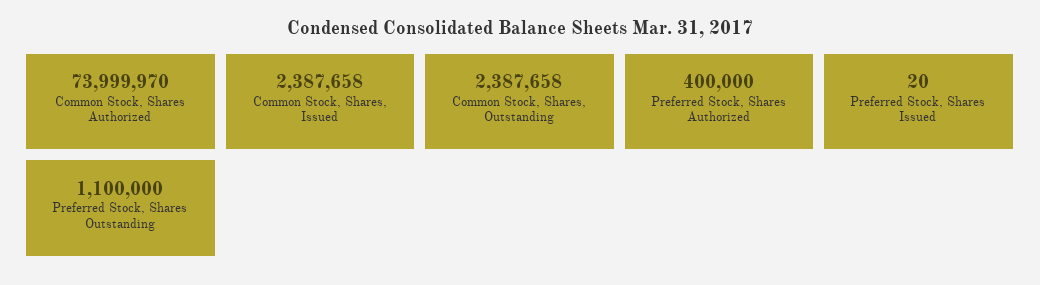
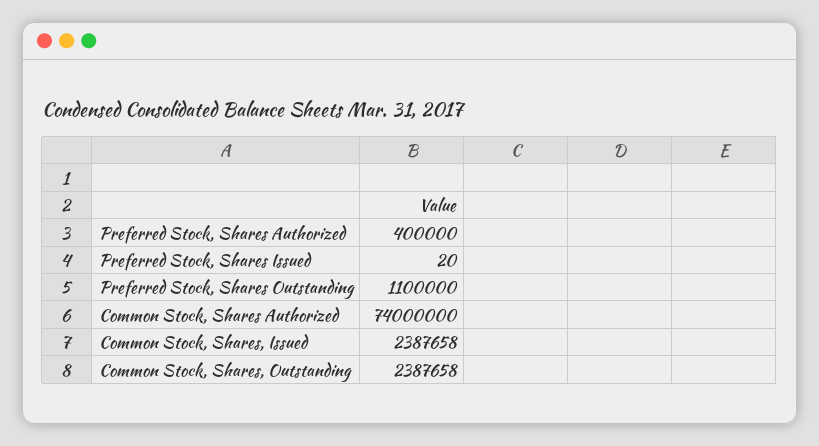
  {
-   "Common Stock, Shares Authorized": 73999970,
+   "Common Stock, Shares Authorized": 74000000,
    "Common Stock, Shares, Issued": 2387658,
    "Common Stock, Shares, Outstanding": 2387658,
    "Preferred Stock, Shares Authorized": 400000,
    "Preferred Stock, Shares Issued": 20,
    "Preferred Stock, Shares Outstanding": 1100000
  }

